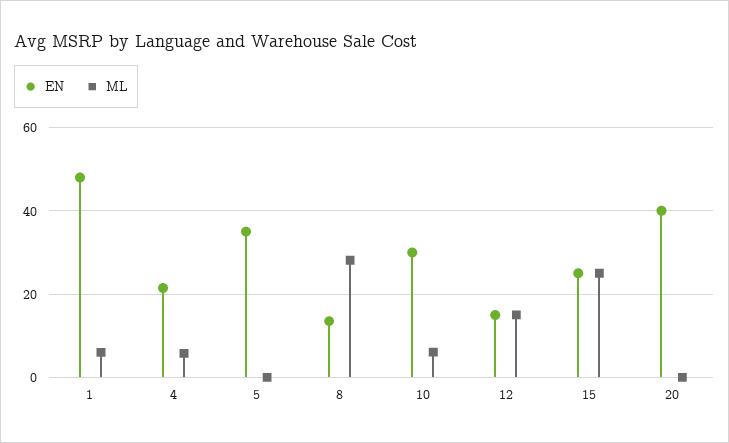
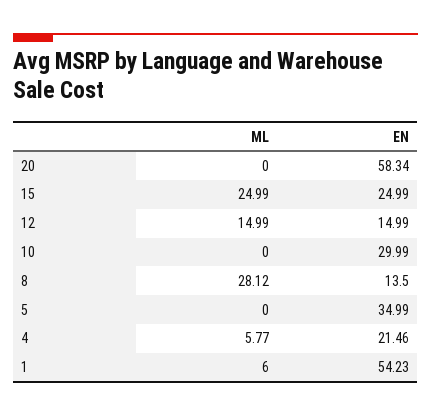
  {
    "EN": {
-     "1": 48,
+     "1": 54.23,
      "4": 21.46,
      "5": 34.99,
      "8": 13.5,
      "10": 29.99,
      "12": 14.99,
      "15": 24.99,
-     "20": 40
+     "20": 58.34
    },
    "ML": {
      "1": 6,
      "4": 5.77,
      "5": 0,
      "8": 28.12,
-     "10": 6,
+     "10": 0,
      "12": 14.99,
      "15": 24.99,
      "20": 0
    }
  }

